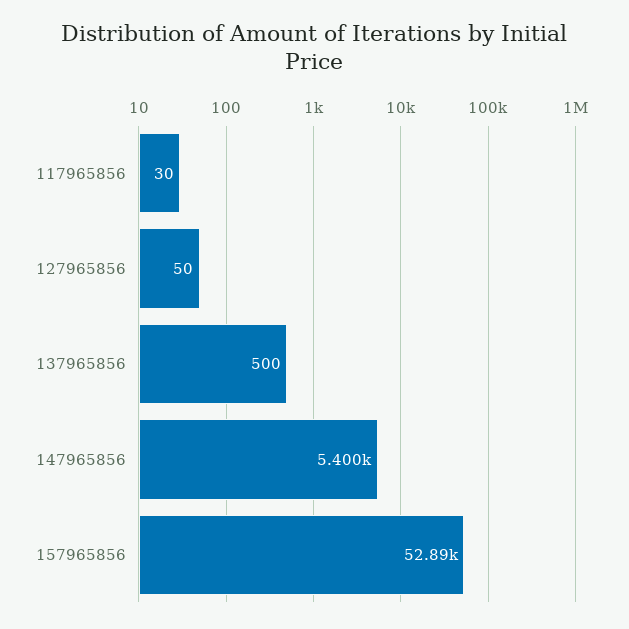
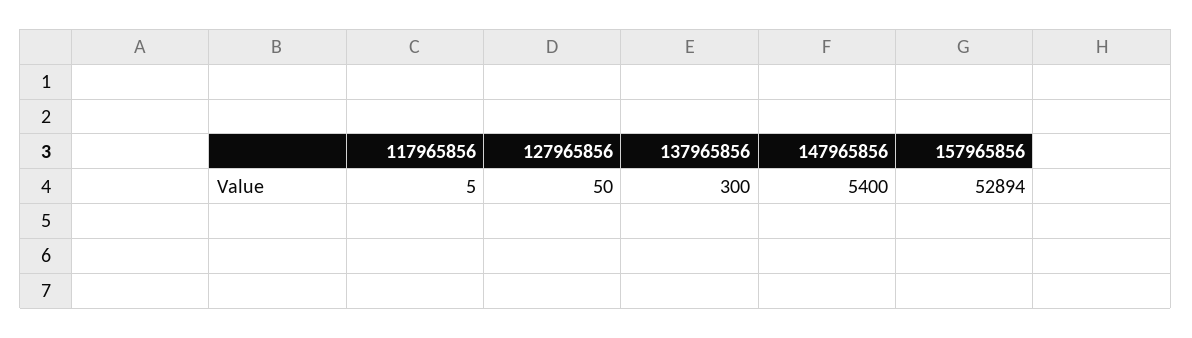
  {
-   "117965856": 30,
+   "117965856": 5,
    "127965856": 50,
-   "137965856": 500,
+   "137965856": 300,
    "147965856": 5400,
    "157965856": 52894
  }

